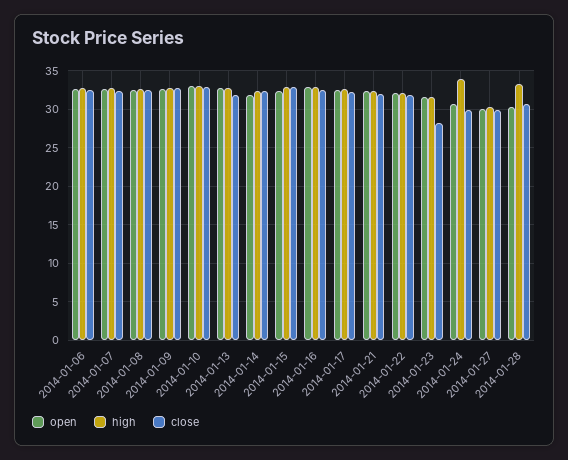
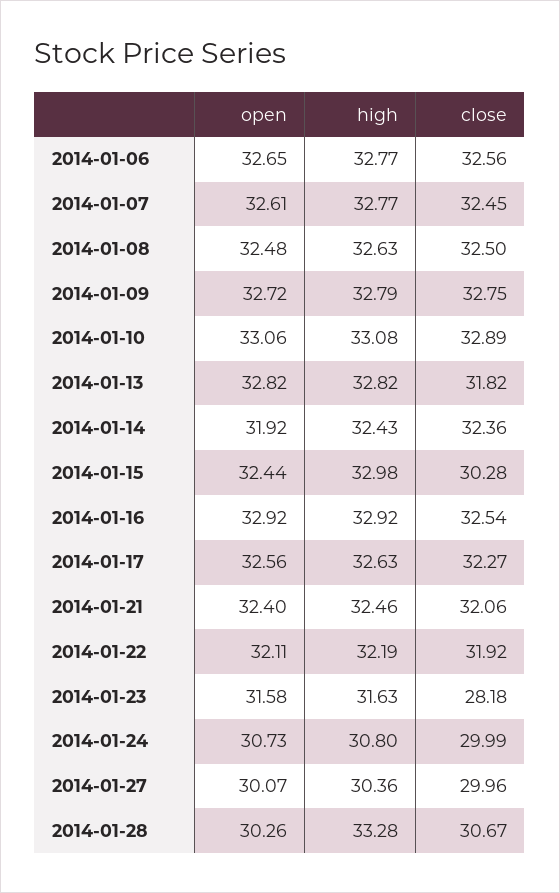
  {
    "open": {
      "2014-01-06": 32.65,
      "2014-01-07": 32.61,
      "2014-01-08": 32.48,
      "2014-01-09": 32.72,
      "2014-01-10": 33.06,
      "2014-01-13": 32.82,
      "2014-01-14": 31.92,
      "2014-01-15": 32.44,
      "2014-01-16": 32.92,
      "2014-01-17": 32.56,
      "2014-01-21": 32.4,
      "2014-01-22": 32.11,
      "2014-01-23": 31.58,
      "2014-01-24": 30.73,
      "2014-01-27": 30.07,
      "2014-01-28": 30.26
    },
    "high": {
      "2014-01-06": 32.77,
      "2014-01-07": 32.77,
      "2014-01-08": 32.63,
      "2014-01-09": 32.79,
      "2014-01-10": 33.08,
      "2014-01-13": 32.82,
      "2014-01-14": 32.43,
      "2014-01-15": 32.98,
      "2014-01-16": 32.92,
      "2014-01-17": 32.63,
      "2014-01-21": 32.46,
      "2014-01-22": 32.19,
      "2014-01-23": 31.63,
-     "2014-01-24": 34,
+     "2014-01-24": 30.8,
      "2014-01-27": 30.36,
      "2014-01-28": 33.28
    },
    "close": {
      "2014-01-06": 32.56,
      "2014-01-07": 32.45,
      "2014-01-08": 32.5,
      "2014-01-09": 32.75,
      "2014-01-10": 32.89,
      "2014-01-13": 31.82,
      "2014-01-14": 32.36,
-     "2014-01-15": 33,
+     "2014-01-15": 30.28,
      "2014-01-16": 32.54,
      "2014-01-17": 32.27,
      "2014-01-21": 32.06,
      "2014-01-22": 31.92,
      "2014-01-23": 28.18,
      "2014-01-24": 29.99,
      "2014-01-27": 29.96,
      "2014-01-28": 30.67
    }
  }

